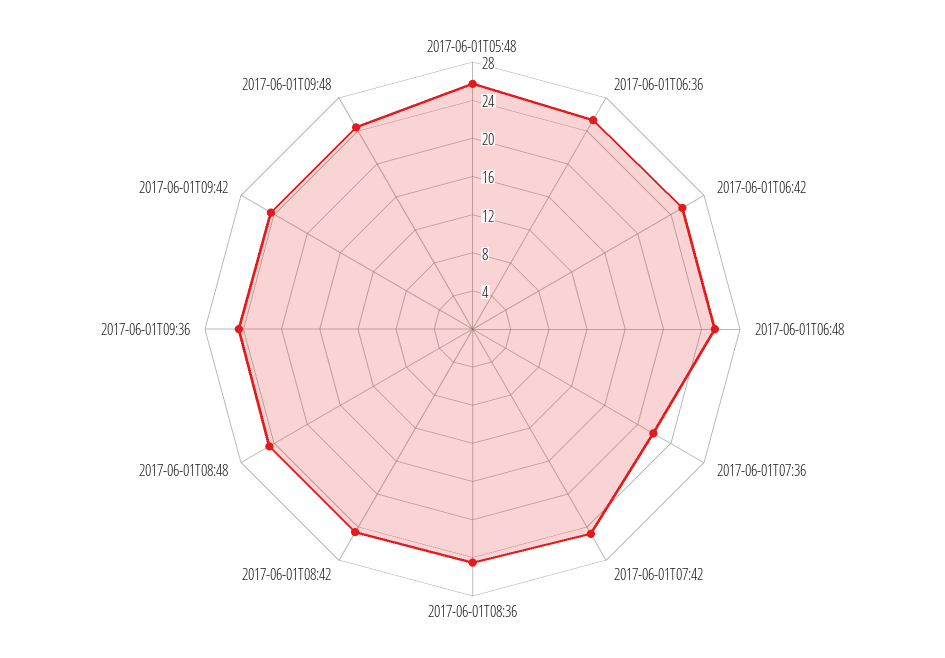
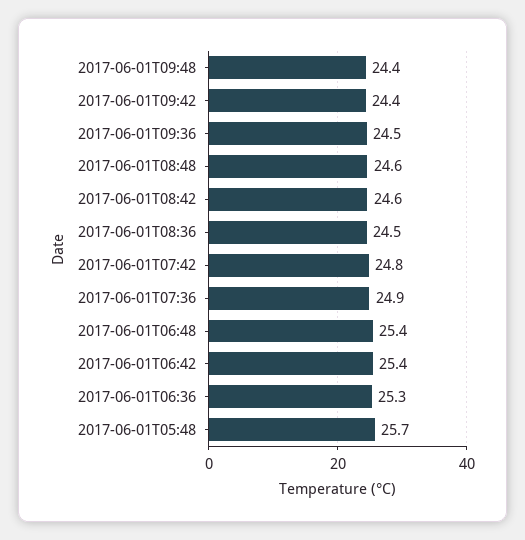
  {
    "2017-06-01T05:48": 25.7,
    "2017-06-01T06:36": 25.3,
    "2017-06-01T06:42": 25.4,
    "2017-06-01T06:48": 25.4,
-   "2017-06-01T07:36": 22,
+   "2017-06-01T07:36": 24.9,
    "2017-06-01T07:42": 24.8,
    "2017-06-01T08:36": 24.5,
    "2017-06-01T08:42": 24.6,
    "2017-06-01T08:48": 24.6,
    "2017-06-01T09:36": 24.5,
    "2017-06-01T09:42": 24.4,
    "2017-06-01T09:48": 24.4
  }

